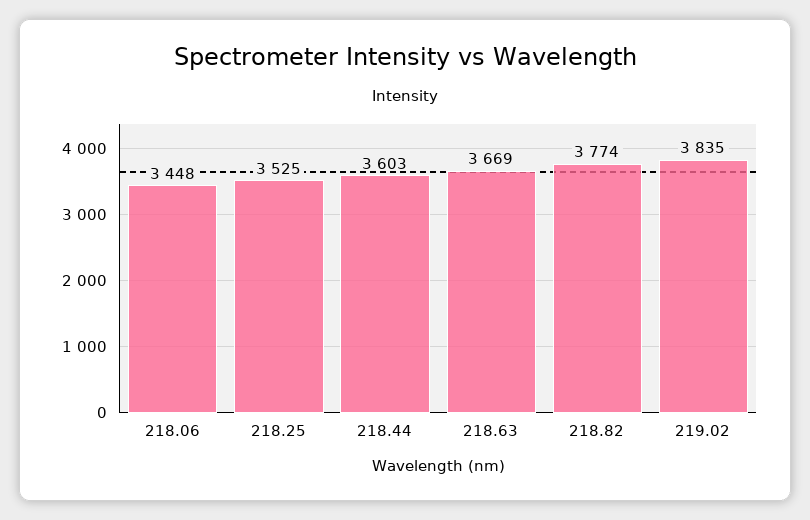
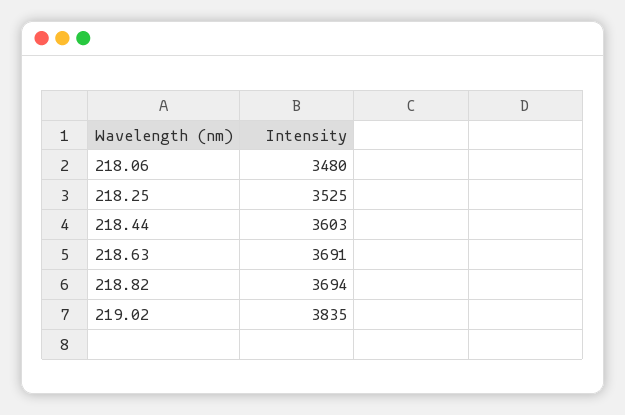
  {
-   "218.06": 3448,
+   "218.06": 3480,
    "218.25": 3525,
    "218.44": 3603,
-   "218.63": 3669,
+   "218.63": 3691,
-   "218.82": 3774,
+   "218.82": 3694,
    "219.02": 3835
  }

